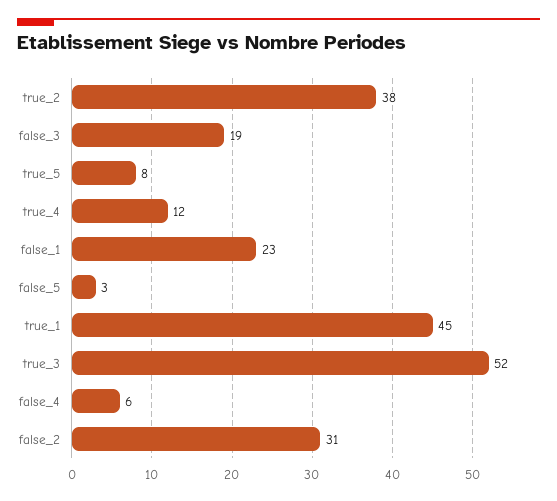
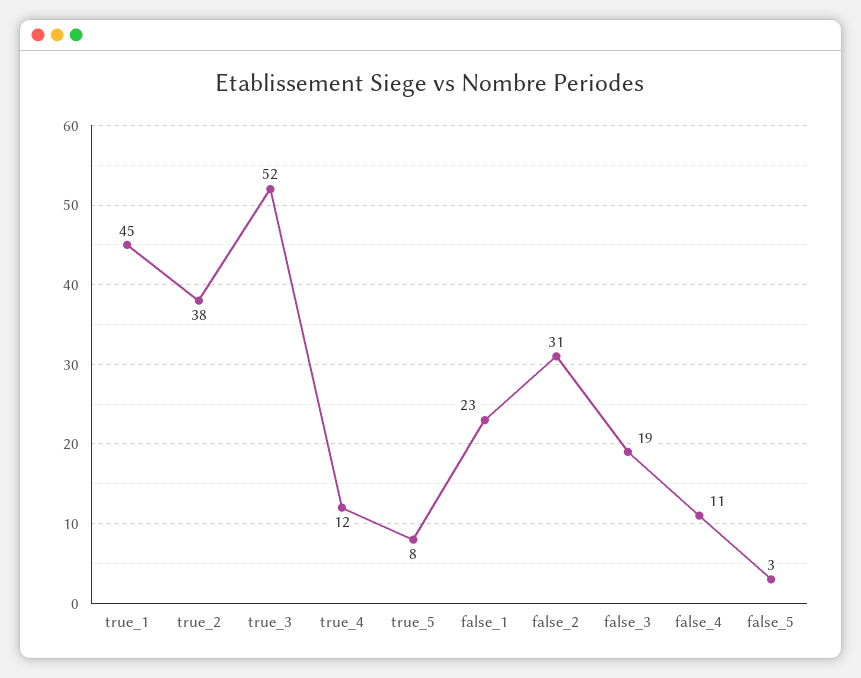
  {
    "true_2": 38,
    "false_3": 19,
    "true_5": 8,
    "true_4": 12,
    "false_1": 23,
    "false_5": 3,
    "true_1": 45,
    "true_3": 52,
-   "false_4": 6,
+   "false_4": 11,
    "false_2": 31
  }

